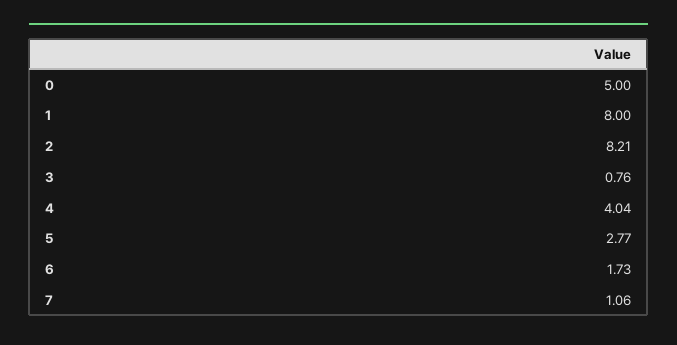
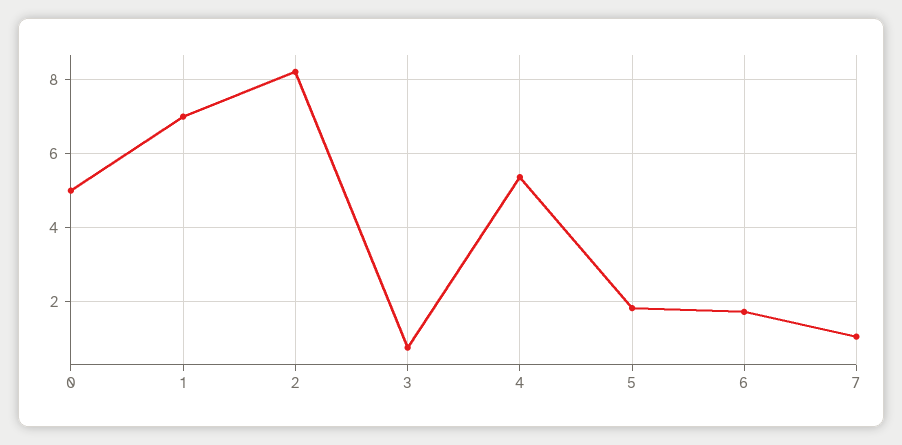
  {
    "0": 5,
-   "1": 8,
+   "1": 7,
    "2": 8.21,
    "3": 0.76,
-   "4": 4.04,
+   "4": 5.4,
-   "5": 2.77,
+   "5": 1.8,
    "6": 1.73,
    "7": 1.06
  }

